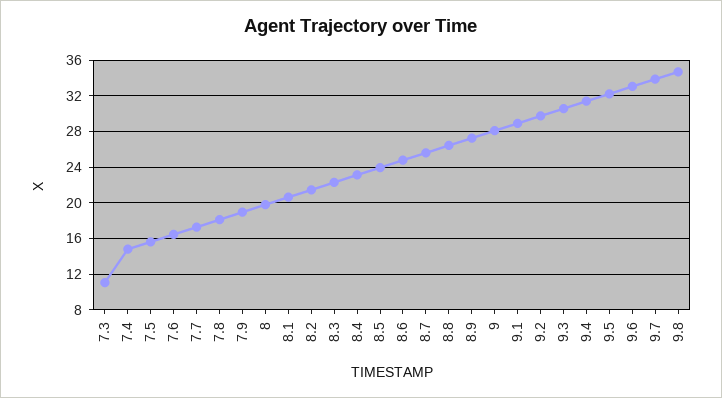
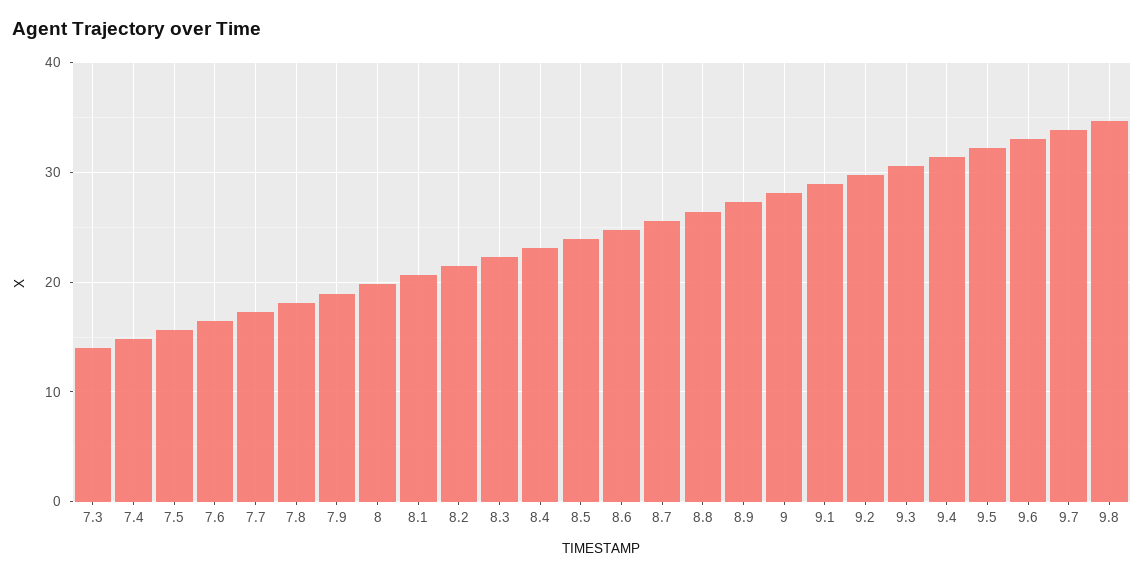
  {
-   "7.3": 11,
+   "7.3": 14,
    "7.4": 15,
    "7.5": 16,
    "7.6": 16,
    "7.7": 17,
    "7.8": 18,
    "7.9": 19,
    "8": 20,
    "8.1": 21,
    "8.2": 21,
    "8.3": 22,
    "8.4": 23,
    "8.5": 24,
    "8.6": 25,
    "8.7": 26,
    "8.8": 26,
    "8.9": 27,
    "9": 28,
    "9.1": 29,
    "9.2": 30,
    "9.3": 31,
    "9.4": 31,
    "9.5": 32,
    "9.6": 33,
    "9.7": 34,
    "9.8": 35
  }

